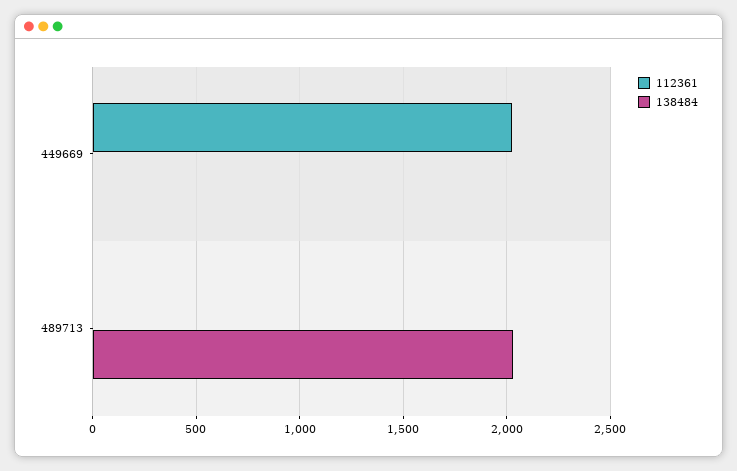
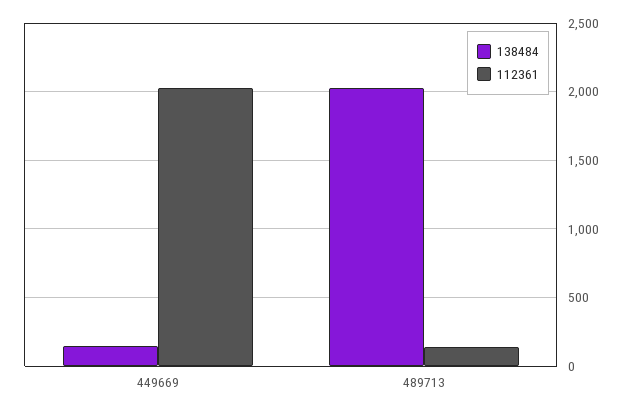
  {
    "112361": {
      "449669": 2050,
-     "489713": 0
+     "489713": 150
    },
    "138484": {
-     "449669": 0,
+     "449669": 150,
      "489713": 2050
    }
  }

